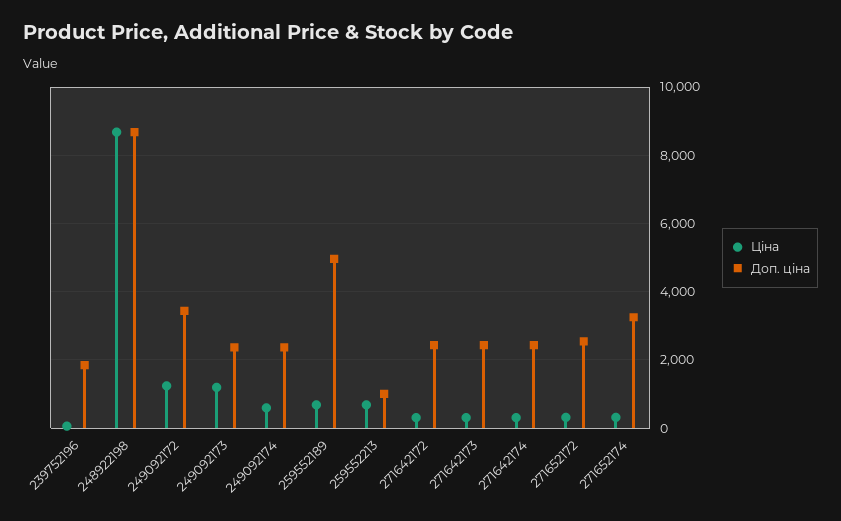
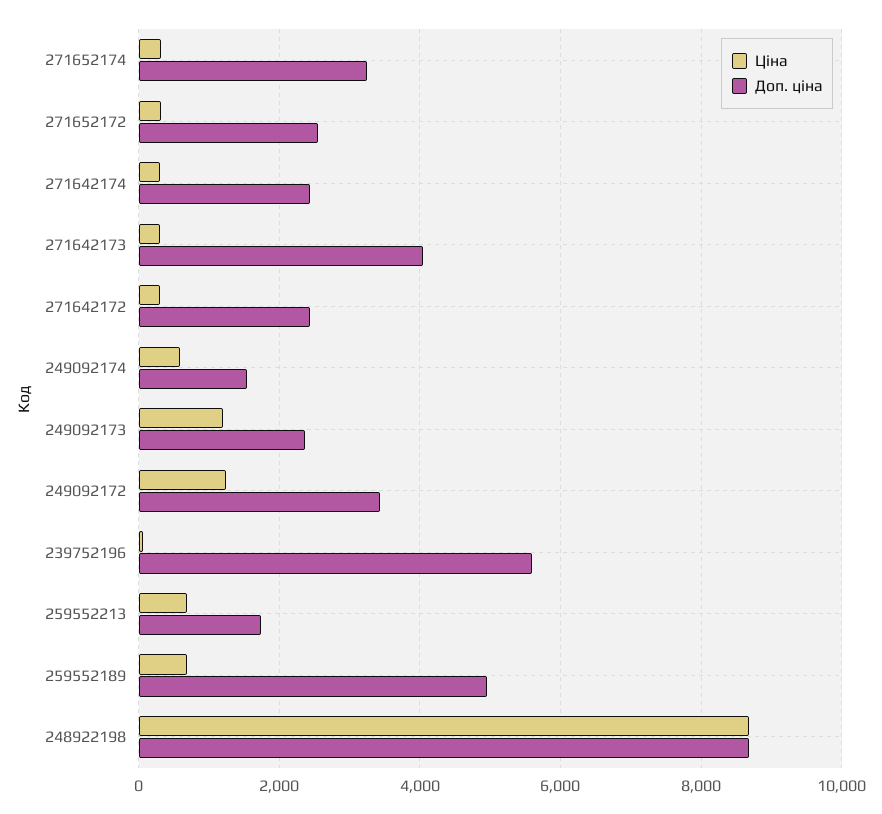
  {
    "Ціна": {
      "239752196": 0,
      "248922198": 8600,
      "249092172": 1200,
      "249092173": 1200,
      "249092174": 600,
      "259552189": 600,
      "259552213": 600,
      "271642172": 400,
      "271642173": 400,
      "271642174": 400,
      "271652172": 400,
      "271652174": 400
    },
    "Доп. ціна": {
-     "239752196": 1800,
+     "239752196": 5600,
      "248922198": 8600,
      "249092172": 3400,
      "249092173": 2400,
-     "249092174": 2400,
+     "249092174": 1600,
      "259552189": 5000,
-     "259552213": 1000,
+     "259552213": 1800,
      "271642172": 2400,
-     "271642173": 2400,
+     "271642173": 4000,
      "271642174": 2400,
      "271652172": 2600,
      "271652174": 3200
    }
  }

